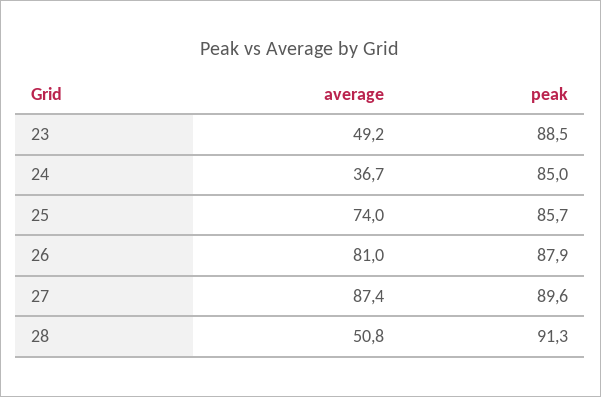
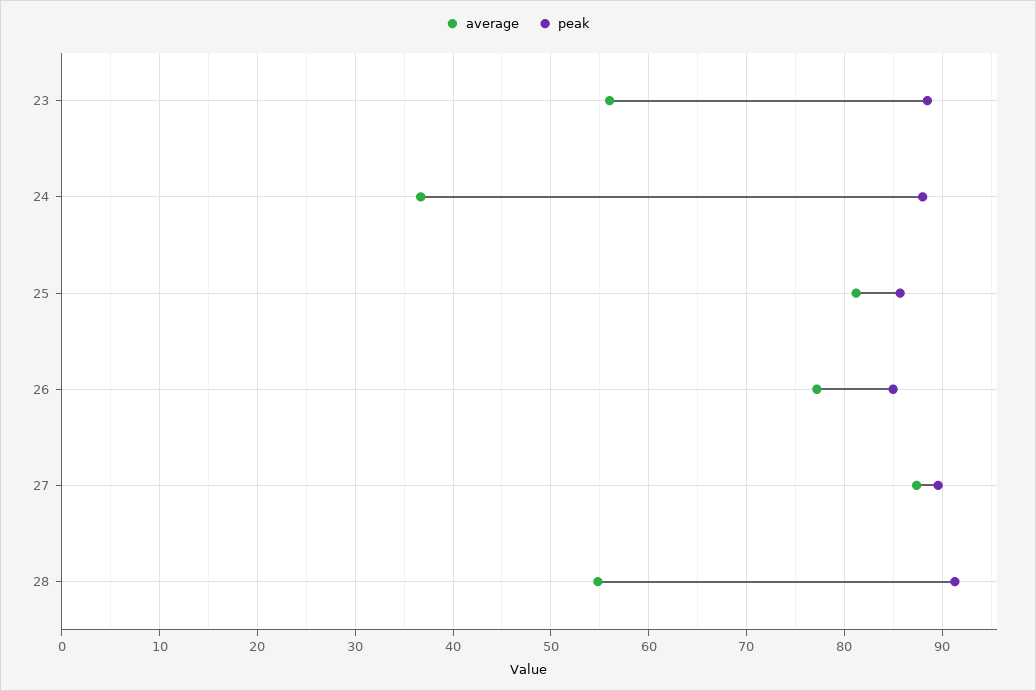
  {
    "average": {
-     "23": 49.2,
+     "23": 56,
      "24": 36.7,
-     "25": 74,
+     "25": 81,
-     "26": 81,
+     "26": 77,
      "27": 87.4,
-     "28": 50.8
+     "28": 55
    },
    "peak": {
      "23": 88.5,
-     "24": 85,
+     "24": 88,
      "25": 85.7,
-     "26": 87.9,
+     "26": 85,
      "27": 89.6,
      "28": 91.3
    }
  }

